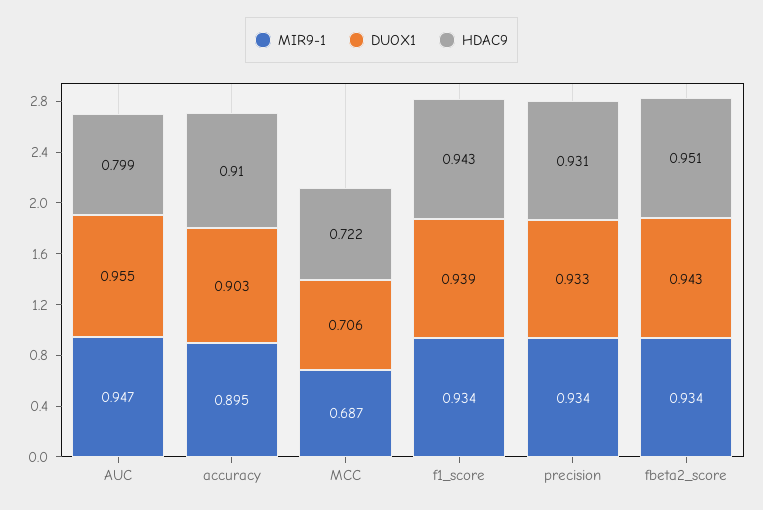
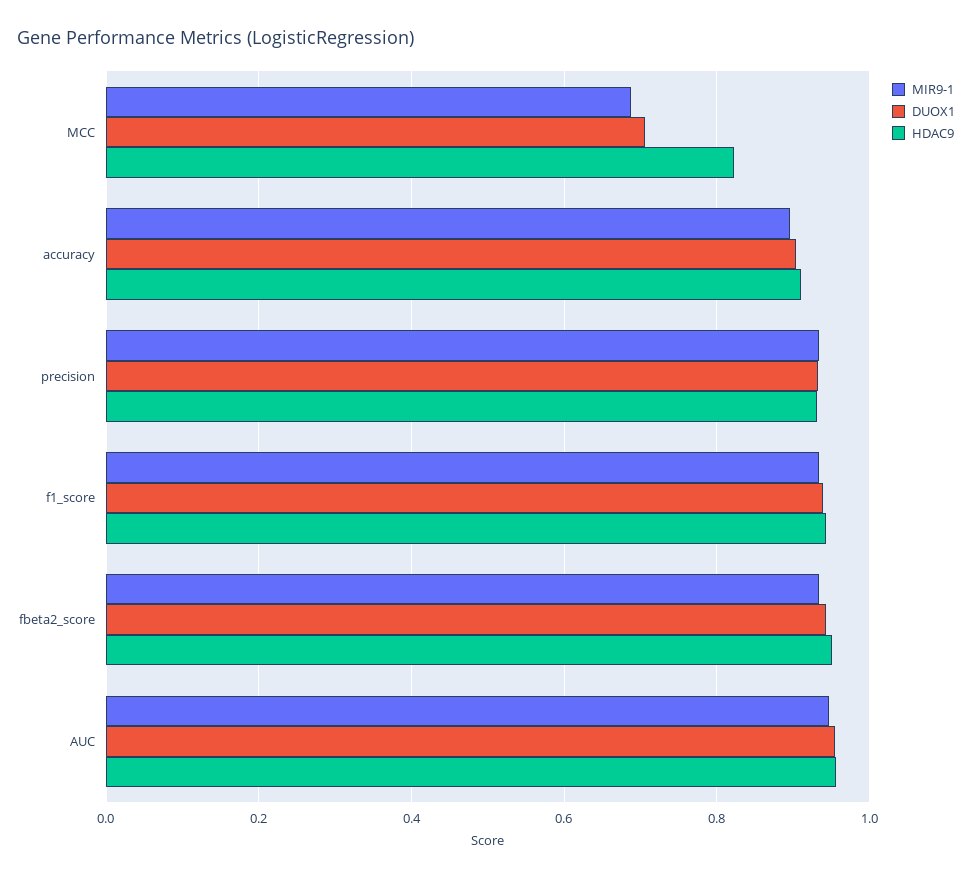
  {
    "MIR9-1": {
      "AUC": 0.947,
      "accuracy": 0.895,
      "MCC": 0.687,
      "f1_score": 0.934,
      "precision": 0.934,
      "fbeta2_score": 0.934
    },
    "DUOX1": {
      "AUC": 0.955,
      "accuracy": 0.903,
      "MCC": 0.706,
      "f1_score": 0.939,
      "precision": 0.933,
      "fbeta2_score": 0.943
    },
    "HDAC9": {
-     "AUC": 0.799,
+     "AUC": 0.96,
      "accuracy": 0.91,
-     "MCC": 0.722,
+     "MCC": 0.82,
      "f1_score": 0.943,
      "precision": 0.931,
      "fbeta2_score": 0.951
    }
  }

